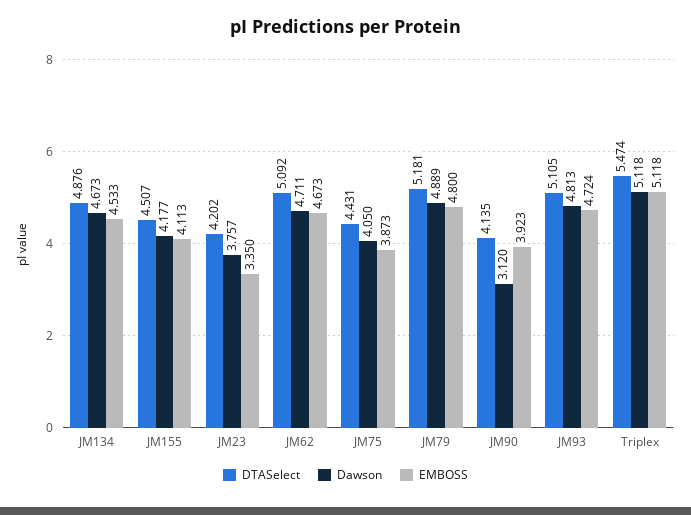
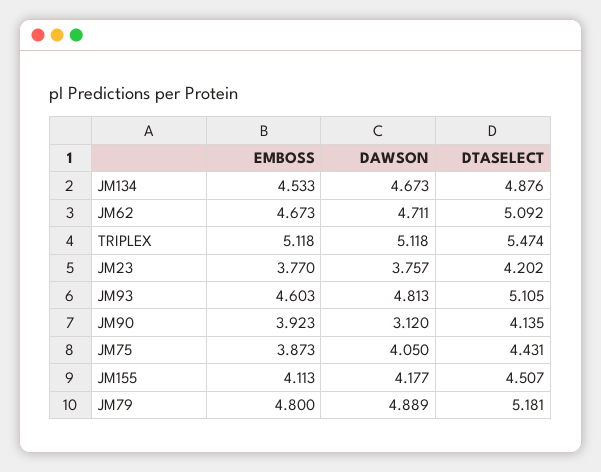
  {
    "DTASelect": {
      "JM134": 4.876,
      "JM155": 4.507,
      "JM23": 4.202,
      "JM62": 5.092,
      "JM75": 4.431,
      "JM79": 5.181,
      "JM90": 4.135,
      "JM93": 5.105,
      "Triplex": 5.474
    },
    "Dawson": {
      "JM134": 4.673,
      "JM155": 4.177,
      "JM23": 3.757,
      "JM62": 4.711,
      "JM75": 4.05,
      "JM79": 4.889,
      "JM90": 3.12,
      "JM93": 4.813,
      "Triplex": 5.118
    },
    "EMBOSS": {
      "JM134": 4.533,
      "JM155": 4.113,
-     "JM23": 3.35,
+     "JM23": 3.77,
      "JM62": 4.673,
      "JM75": 3.873,
      "JM79": 4.8,
      "JM90": 3.923,
-     "JM93": 4.724,
+     "JM93": 4.603,
      "Triplex": 5.118
    }
  }

